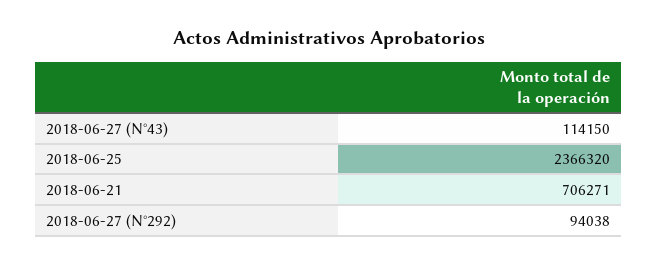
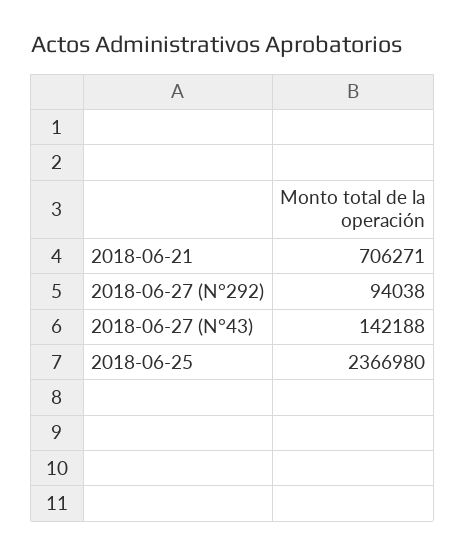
  {
-   "2018-06-27 (N°43)": 114150,
+   "2018-06-27 (N°43)": 142188,
-   "2018-06-25": 2366320,
+   "2018-06-25": 2366980,
    "2018-06-21": 706271,
    "2018-06-27 (N°292)": 94038
  }

